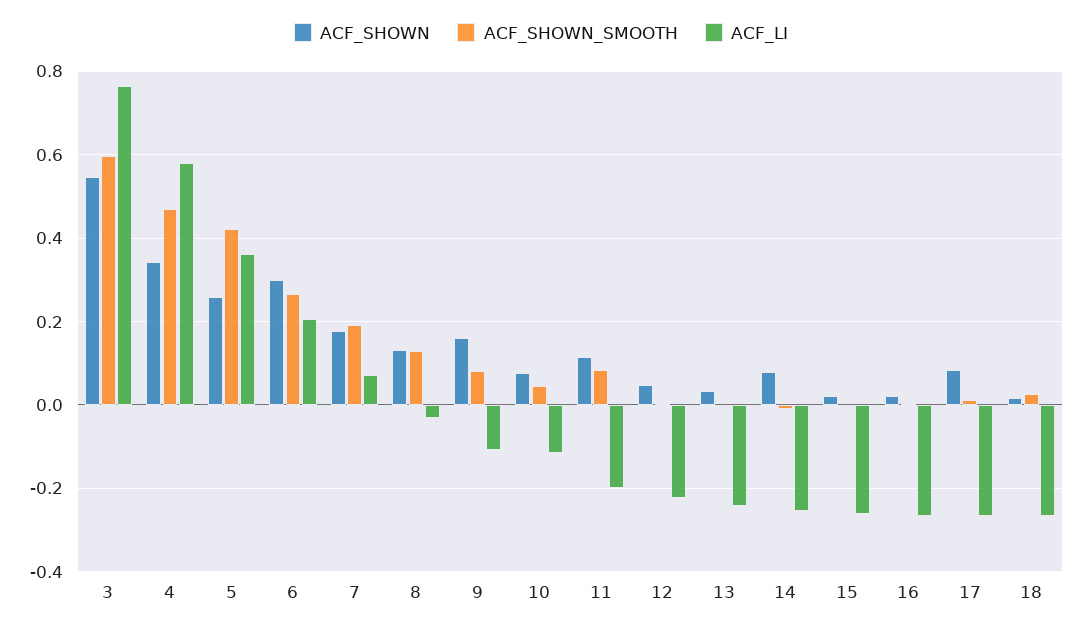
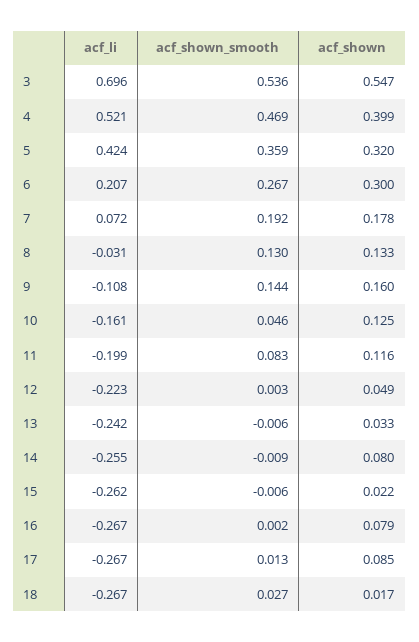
  {
    "ACF_SHOWN": {
      "3": 0.547,
-     "4": 0.34,
+     "4": 0.399,
-     "5": 0.26,
+     "5": 0.32,
      "6": 0.3,
      "7": 0.178,
      "8": 0.133,
      "9": 0.16,
-     "10": 0.08,
+     "10": 0.125,
      "11": 0.116,
      "12": 0.049,
      "13": 0.033,
      "14": 0.08,
      "15": 0.022,
-     "16": 0.02,
+     "16": 0.079,
      "17": 0.085,
      "18": 0.017
    },
    "ACF_SHOWN_SMOOTH": {
-     "3": 0.6,
+     "3": 0.536,
      "4": 0.469,
-     "5": 0.42,
+     "5": 0.359,
      "6": 0.267,
      "7": 0.192,
      "8": 0.13,
-     "9": 0.08,
+     "9": 0.144,
      "10": 0.046,
      "11": 0.083,
      "12": 0.003,
      "13": -0.006,
      "14": -0.009,
      "15": -0.006,
      "16": 0.002,
      "17": 0.013,
      "18": 0.027
    },
    "ACF_LI": {
-     "3": 0.76,
+     "3": 0.696,
-     "4": 0.58,
+     "4": 0.521,
-     "5": 0.36,
+     "5": 0.424,
      "6": 0.207,
      "7": 0.072,
      "8": -0.031,
      "9": -0.108,
-     "10": -0.12,
+     "10": -0.161,
      "11": -0.199,
      "12": -0.223,
      "13": -0.242,
      "14": -0.255,
      "15": -0.262,
      "16": -0.267,
      "17": -0.267,
      "18": -0.267
    }
  }

